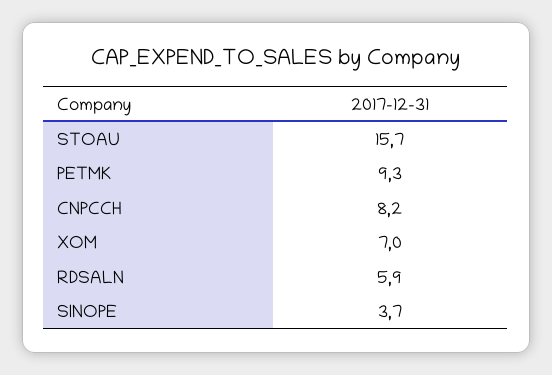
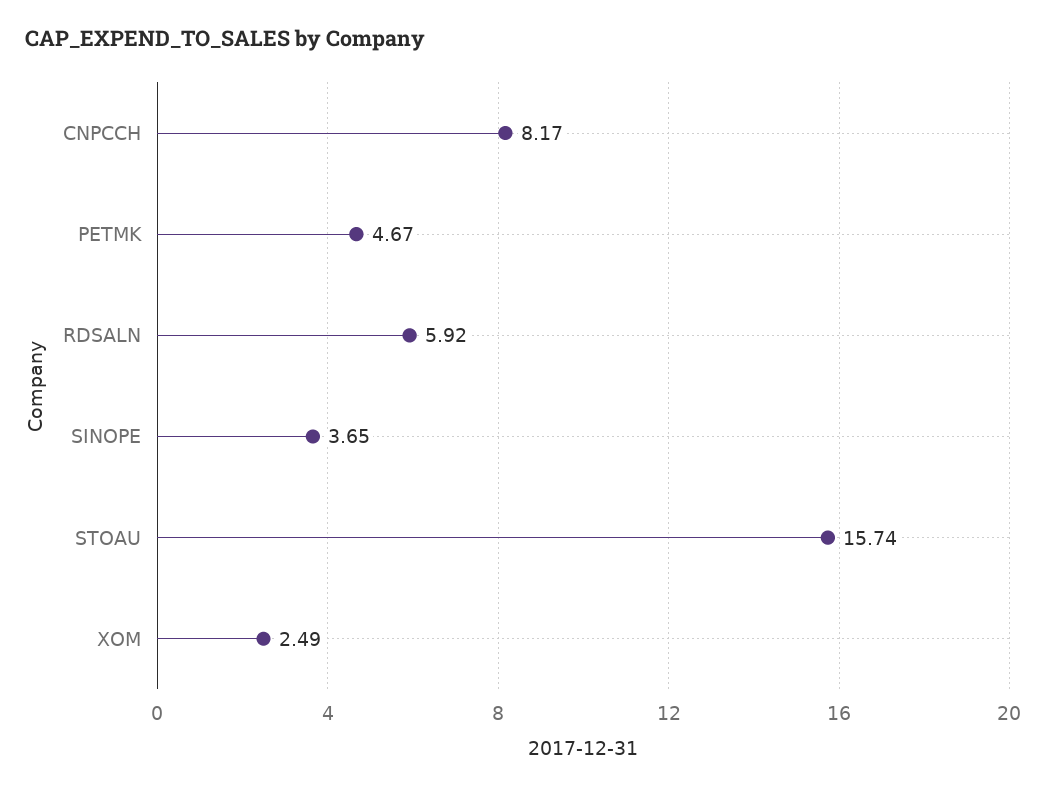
  {
    "STOAU": 15.74,
-   "PETMK": 9.3,
+   "PETMK": 4.67,
    "CNPCCH": 8.17,
-   "XOM": 7,
+   "XOM": 2.49,
    "RDSALN": 5.92,
    "SINOPE": 3.65
  }

